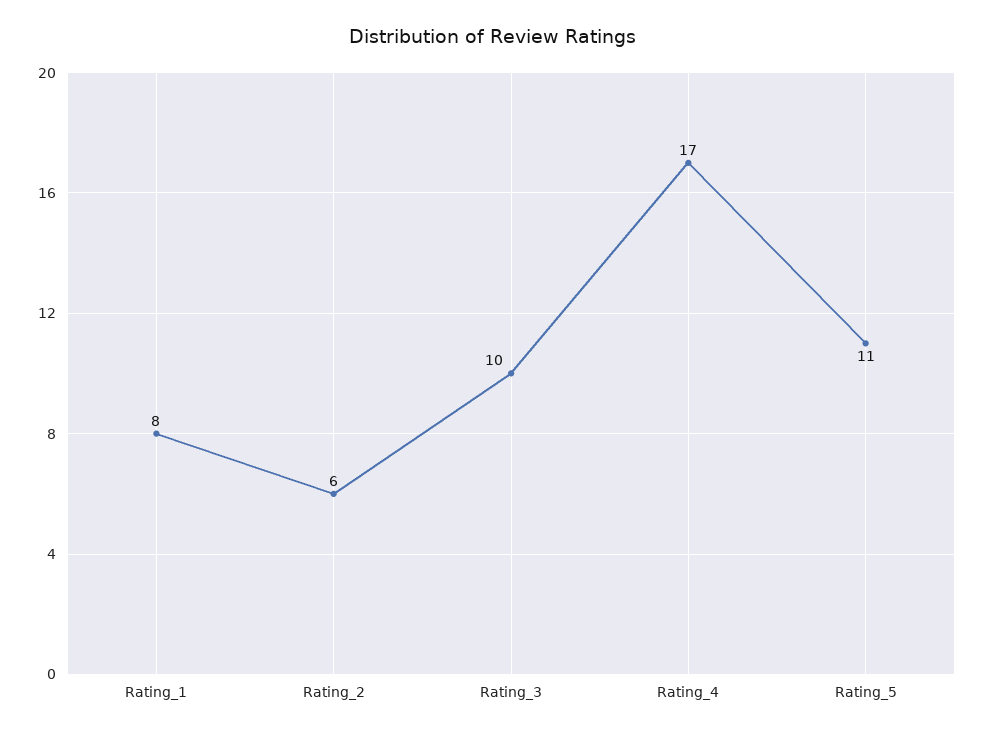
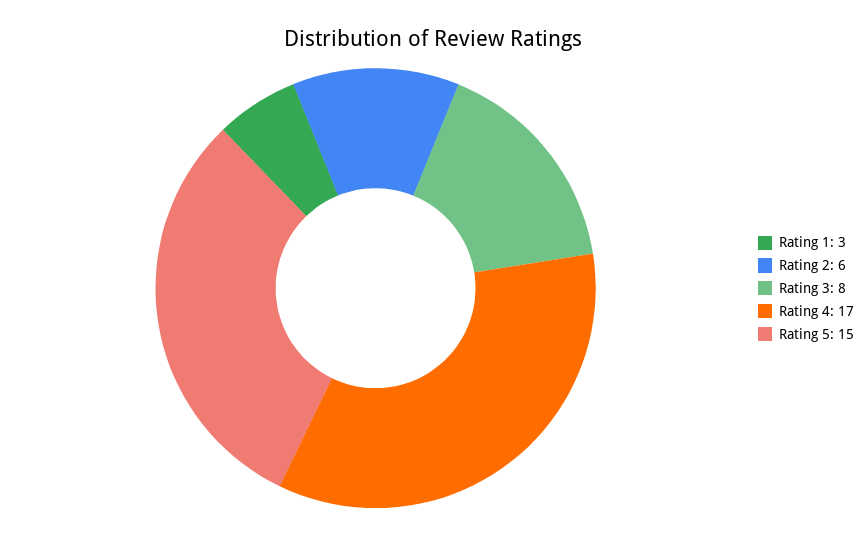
  {
-   "Rating_1": 8,
+   "Rating_1": 3,
    "Rating_2": 6,
-   "Rating_3": 10,
+   "Rating_3": 8,
    "Rating_4": 17,
-   "Rating_5": 11
+   "Rating_5": 15
  }

